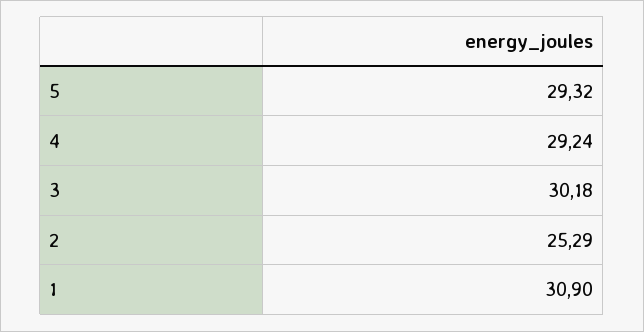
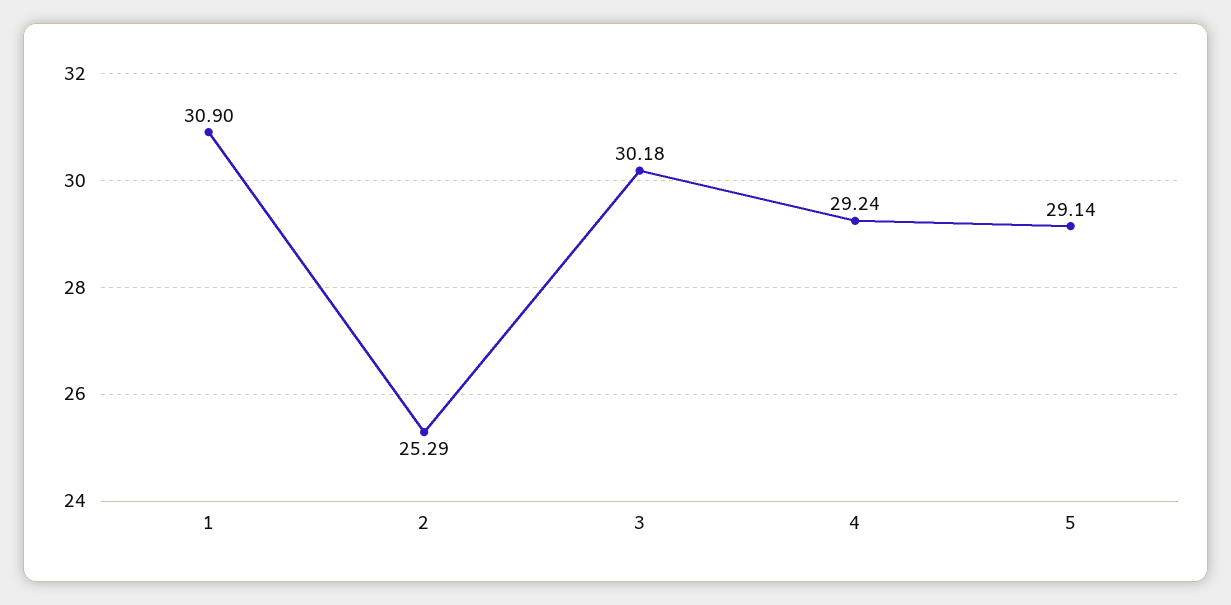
  {
-   "5": 29.32,
+   "5": 29.14,
    "4": 29.24,
    "3": 30.18,
    "2": 25.29,
    "1": 30.9
  }

